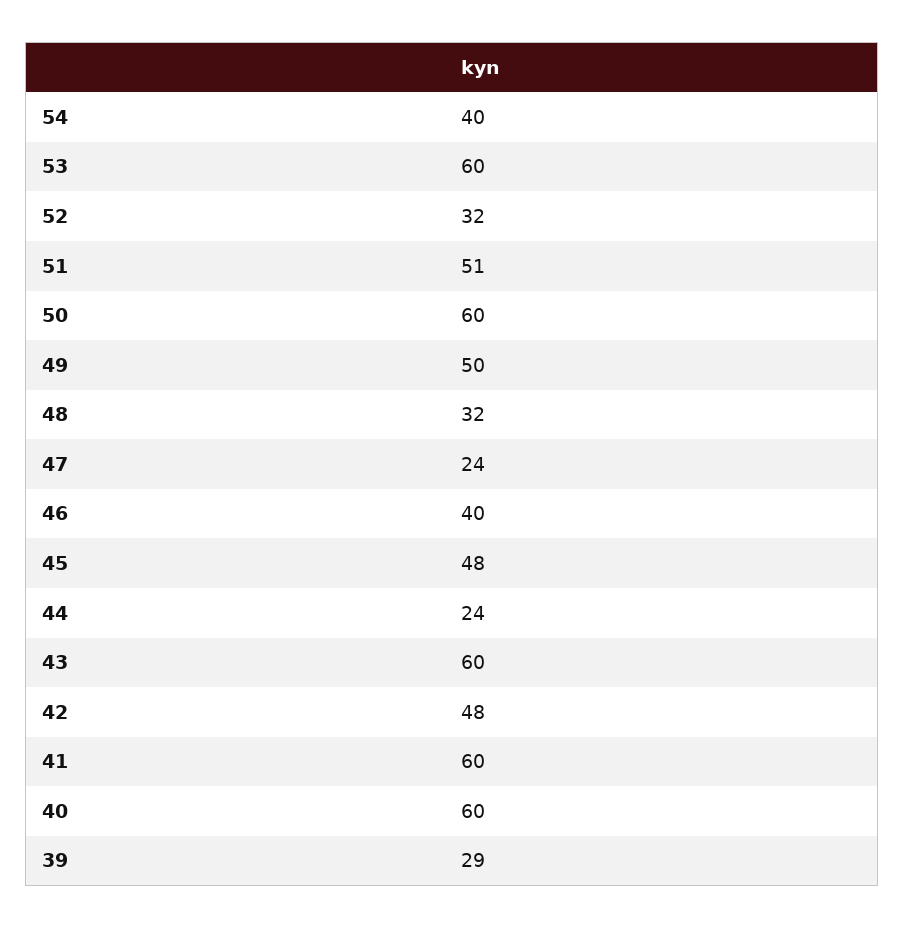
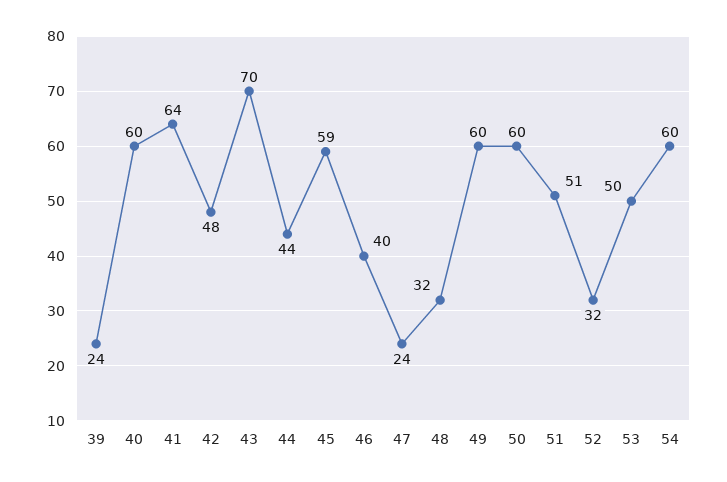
  {
-   "54": 40,
+   "54": 60,
-   "53": 60,
+   "53": 50,
    "52": 32,
    "51": 51,
    "50": 60,
-   "49": 50,
+   "49": 60,
    "48": 32,
    "47": 24,
    "46": 40,
-   "45": 48,
+   "45": 59,
-   "44": 24,
+   "44": 44,
-   "43": 60,
+   "43": 70,
    "42": 48,
-   "41": 60,
+   "41": 64,
    "40": 60,
-   "39": 29
+   "39": 24
  }

